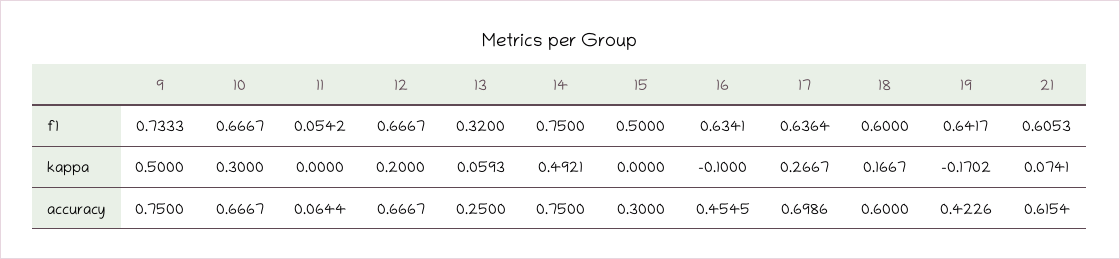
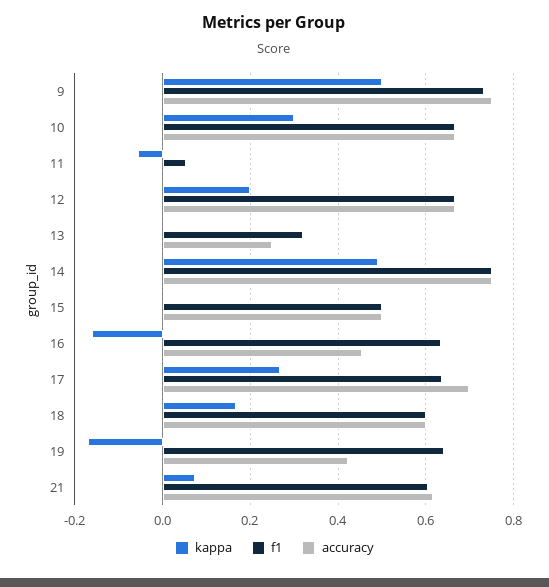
  {
    "f1": {
      "9": 0.7333,
      "10": 0.6667,
      "11": 0.0542,
      "12": 0.6667,
      "13": 0.32,
      "14": 0.75,
      "15": 0.5,
      "16": 0.6341,
      "17": 0.6364,
      "18": 0.6,
      "19": 0.6417,
      "21": 0.6053
    },
    "kappa": {
      "9": 0.5,
      "10": 0.3,
-     "11": 0,
+     "11": -0.06,
      "12": 0.2,
-     "13": 0.0593,
+     "13": 0,
      "14": 0.4921,
      "15": 0,
-     "16": -0.1,
+     "16": -0.16,
      "17": 0.2667,
      "18": 0.1667,
      "19": -0.1702,
      "21": 0.0741
    },
    "accuracy": {
      "9": 0.75,
      "10": 0.6667,
-     "11": 0.0644,
+     "11": 0,
      "12": 0.6667,
      "13": 0.25,
      "14": 0.75,
-     "15": 0.3,
+     "15": 0.5,
      "16": 0.4545,
      "17": 0.6986,
      "18": 0.6,
      "19": 0.4226,
      "21": 0.6154
    }
  }

